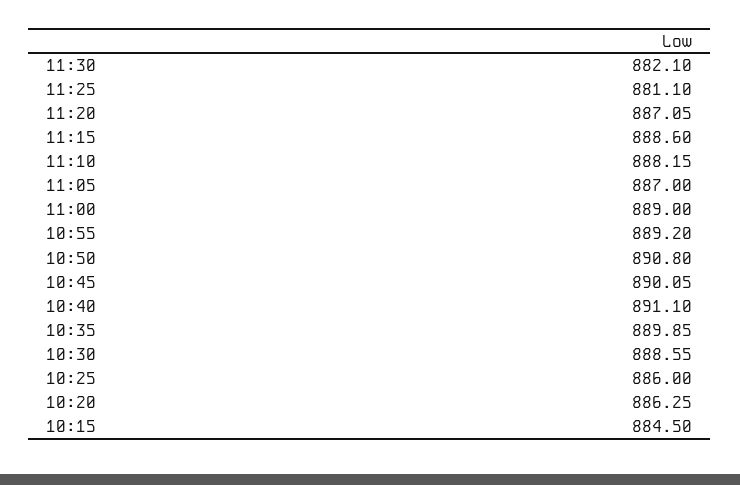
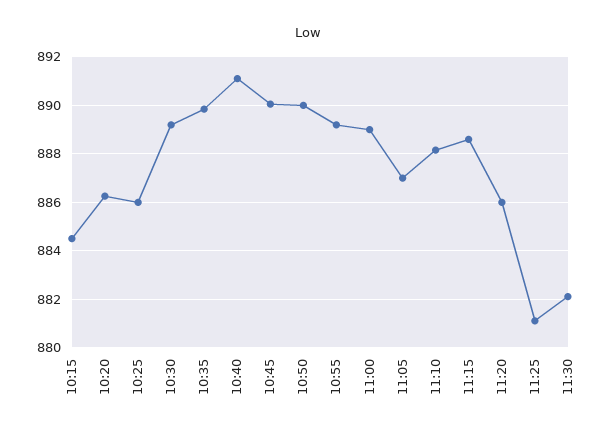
  {
    "11:30": 882.1,
    "11:25": 881.1,
-   "11:20": 887.05,
+   "11:20": 886,
    "11:15": 888.6,
    "11:10": 888.15,
    "11:05": 887,
    "11:00": 889,
    "10:55": 889.2,
-   "10:50": 890.8,
+   "10:50": 890,
    "10:45": 890.05,
    "10:40": 891.1,
    "10:35": 889.85,
-   "10:30": 888.55,
+   "10:30": 889.25,
    "10:25": 886,
    "10:20": 886.25,
    "10:15": 884.5
  }

